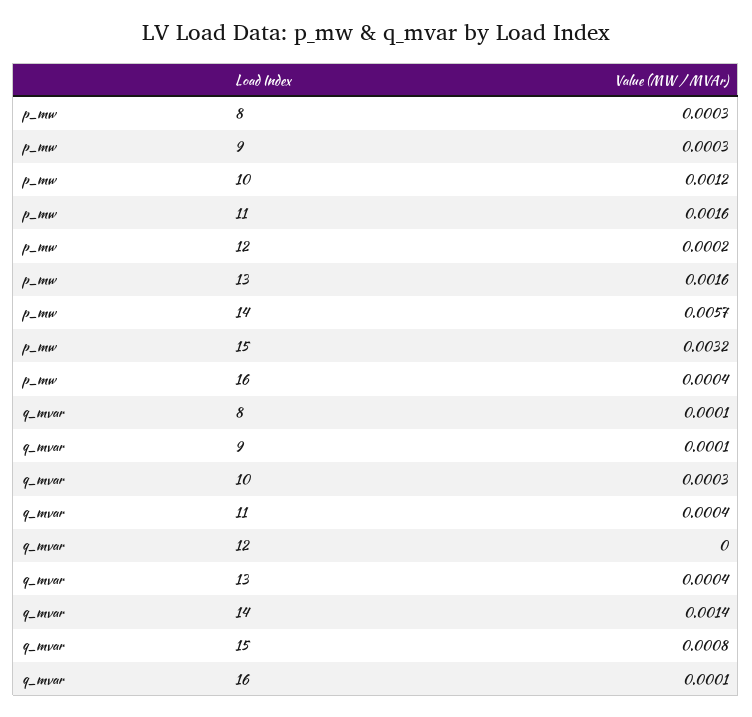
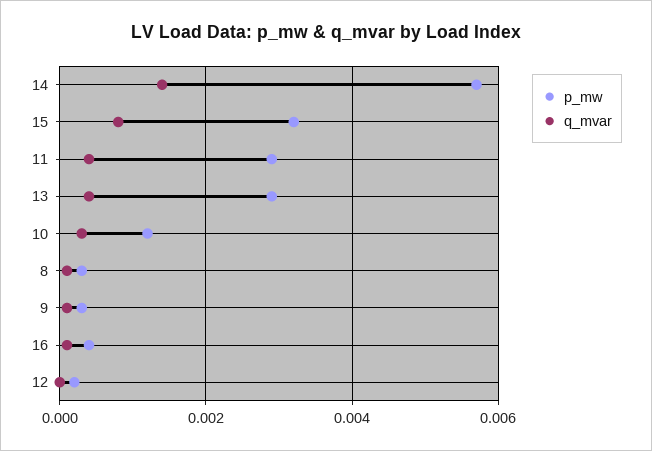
  {
    "p_mw": {
      "8": 0.0003,
      "9": 0.0003,
      "10": 0.0012,
-     "11": 0.0016,
+     "11": 0.003,
      "12": 0.0002,
-     "13": 0.0016,
+     "13": 0.003,
      "14": 0.0057,
      "15": 0.0032,
      "16": 0.0004
    },
    "q_mvar": {
      "8": 0.0001,
      "9": 0.0001,
      "10": 0.0003,
      "11": 0.0004,
      "12": 0,
      "13": 0.0004,
      "14": 0.0014,
      "15": 0.0008,
      "16": 0.0001
    }
  }

